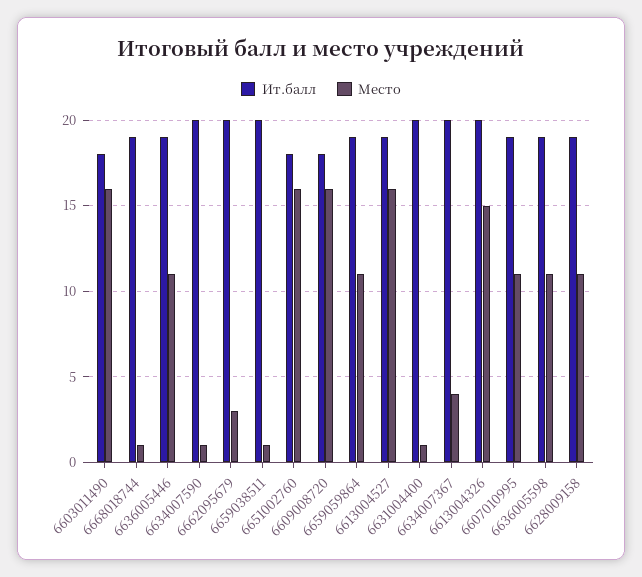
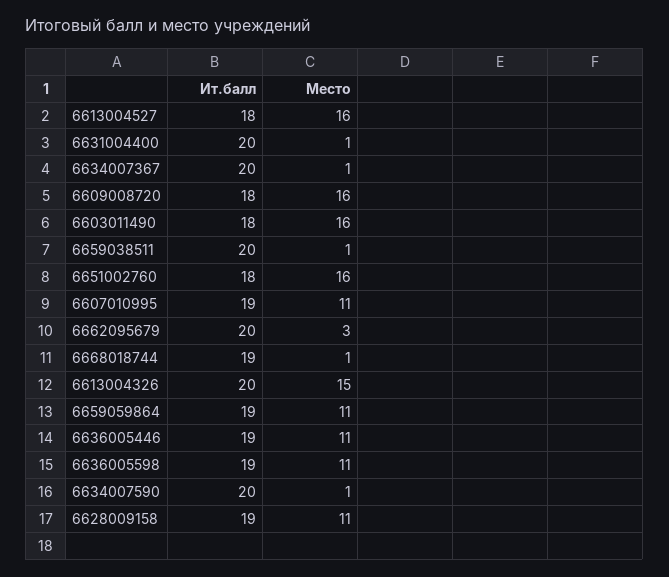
  {
    "Ит.балл": {
      "6603011490": 18,
      "6668018744": 19,
      "6636005446": 19,
      "6634007590": 20,
      "6662095679": 20,
      "6659038511": 20,
      "6651002760": 18,
      "6609008720": 18,
      "6659059864": 19,
-     "6613004527": 19,
+     "6613004527": 18,
      "6631004400": 20,
      "6634007367": 20,
      "6613004326": 20,
      "6607010995": 19,
      "6636005598": 19,
      "6628009158": 19
    },
    "Место": {
      "6603011490": 16,
      "6668018744": 1,
      "6636005446": 11,
      "6634007590": 1,
      "6662095679": 3,
      "6659038511": 1,
      "6651002760": 16,
      "6609008720": 16,
      "6659059864": 11,
      "6613004527": 16,
      "6631004400": 1,
-     "6634007367": 4,
+     "6634007367": 1,
      "6613004326": 15,
      "6607010995": 11,
      "6636005598": 11,
      "6628009158": 11
    }
  }

